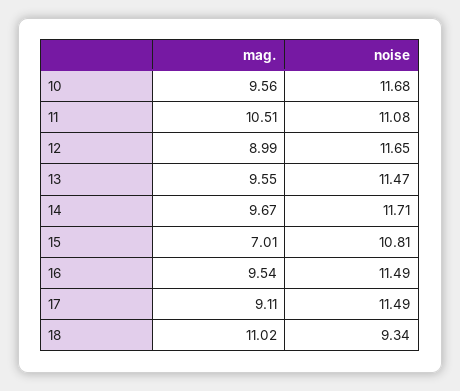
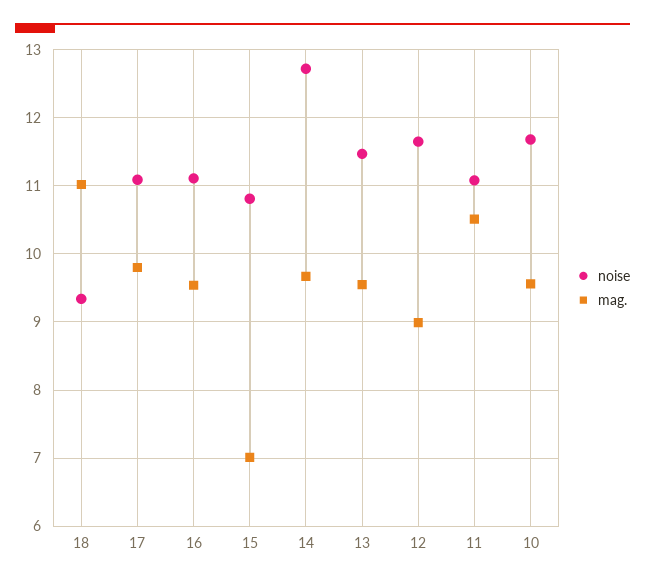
  {
    "mag.": {
      "10": 9.56,
      "11": 10.51,
      "12": 8.99,
      "13": 9.55,
      "14": 9.67,
      "15": 7.01,
      "16": 9.54,
-     "17": 9.11,
+     "17": 9.8,
      "18": 11.02
    },
    "noise": {
      "10": 11.68,
      "11": 11.08,
      "12": 11.65,
      "13": 11.47,
-     "14": 11.71,
+     "14": 12.7,
      "15": 10.81,
-     "16": 11.49,
+     "16": 11.1,
-     "17": 11.49,
+     "17": 11.1,
      "18": 9.34
    }
  }

